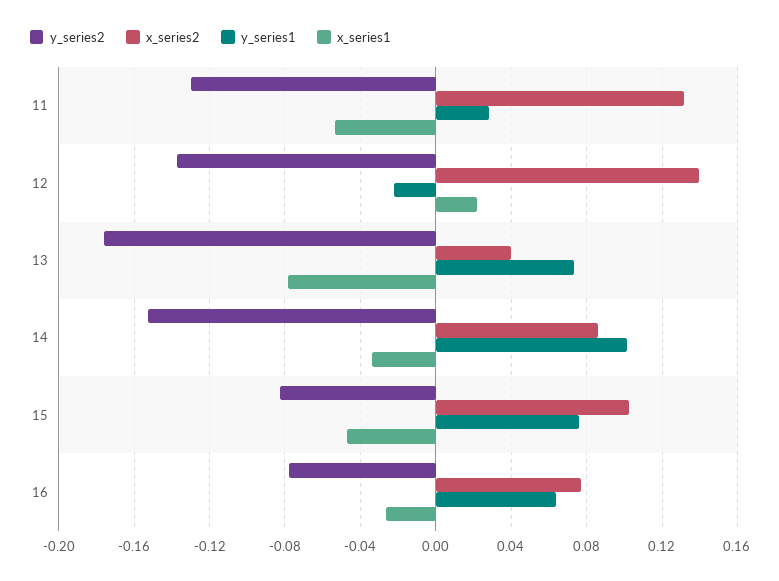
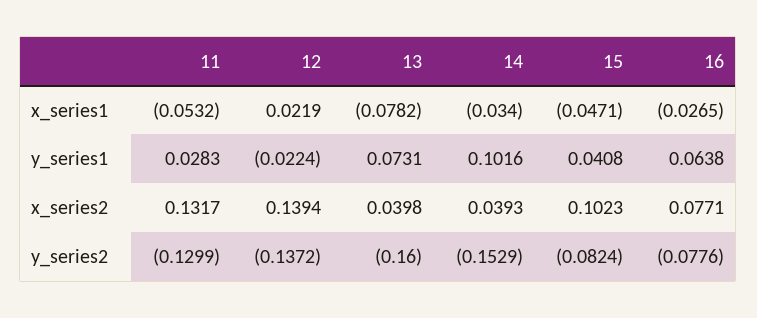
  {
    "y_series2": {
      "11": -0.1299,
      "12": -0.1372,
-     "13": -0.175,
+     "13": -0.16,
      "14": -0.1529,
      "15": -0.0824,
      "16": -0.0776
    },
    "x_series2": {
      "11": 0.1317,
      "12": 0.1394,
      "13": 0.0398,
-     "14": 0.085,
+     "14": 0.0393,
      "15": 0.1023,
      "16": 0.0771
    },
    "y_series1": {
      "11": 0.0283,
      "12": -0.0224,
      "13": 0.0731,
      "14": 0.1016,
-     "15": 0.075,
+     "15": 0.0408,
      "16": 0.0638
    },
    "x_series1": {
      "11": -0.0532,
      "12": 0.0219,
      "13": -0.0782,
      "14": -0.034,
      "15": -0.0471,
      "16": -0.0265
    }
  }

